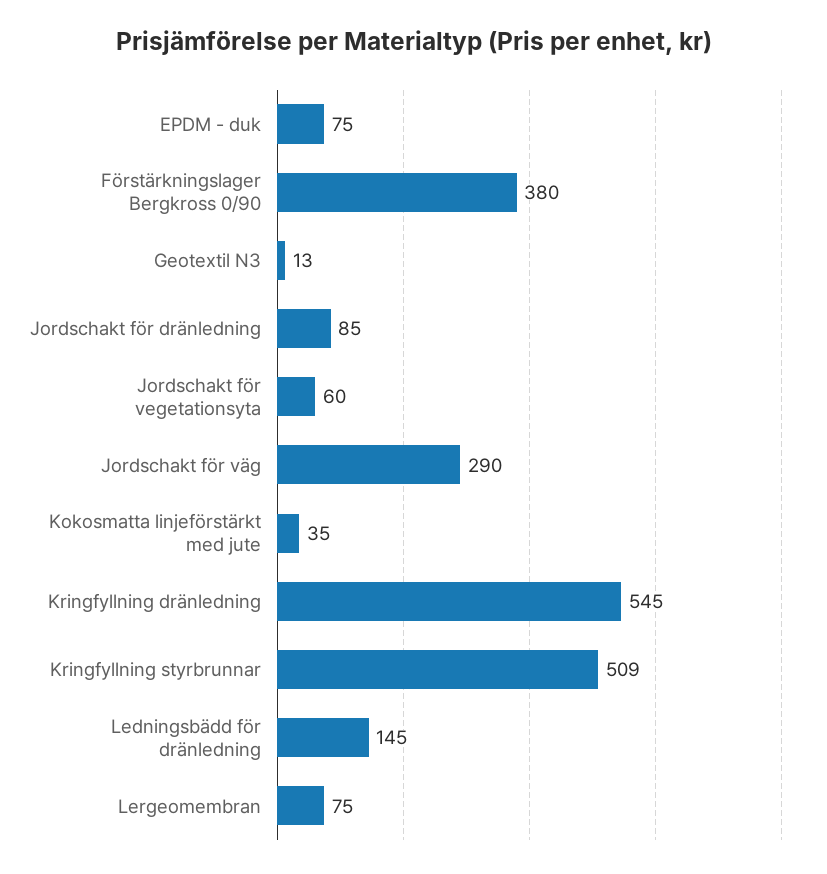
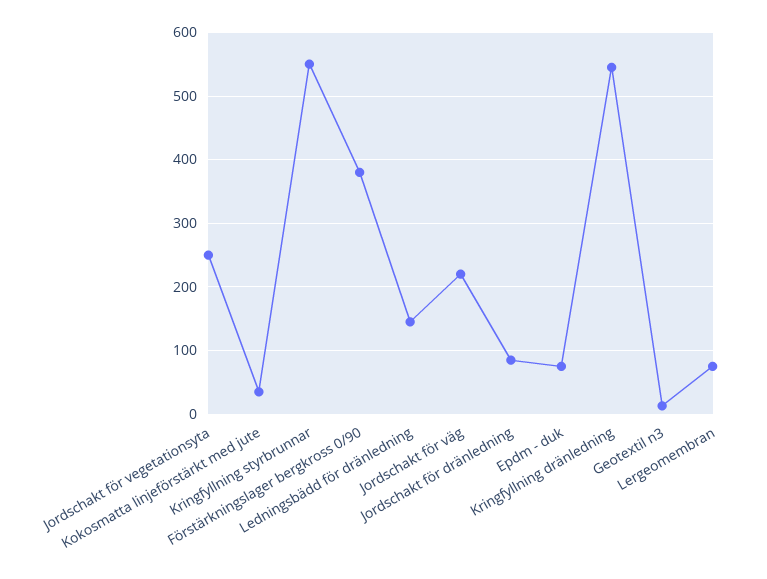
  {
    "EPDM - duk": 75,
    "Förstärkningslager Bergkross 0/90": 380,
    "Geotextil N3": 13,
    "Jordschakt för dränledning": 85,
-   "Jordschakt för vegetationsyta": 60,
+   "Jordschakt för vegetationsyta": 250,
-   "Jordschakt för väg": 290,
+   "Jordschakt för väg": 220,
    "Kokosmatta linjeförstärkt med jute": 35,
    "Kringfyllning dränledning": 545,
-   "Kringfyllning styrbrunnar": 509,
+   "Kringfyllning styrbrunnar": 550,
    "Ledningsbädd för dränledning": 145,
    "Lergeomembran": 75
  }

